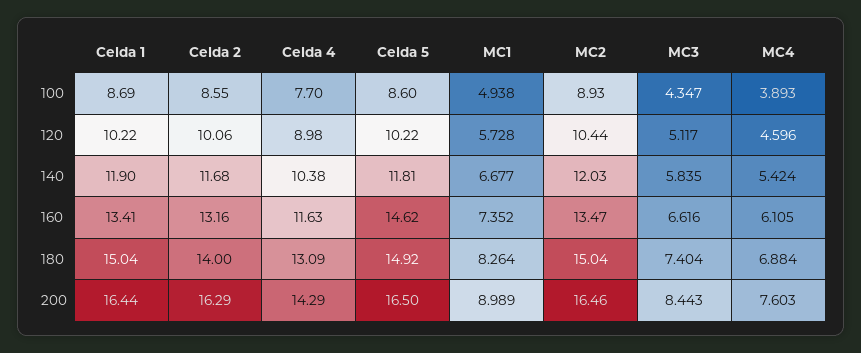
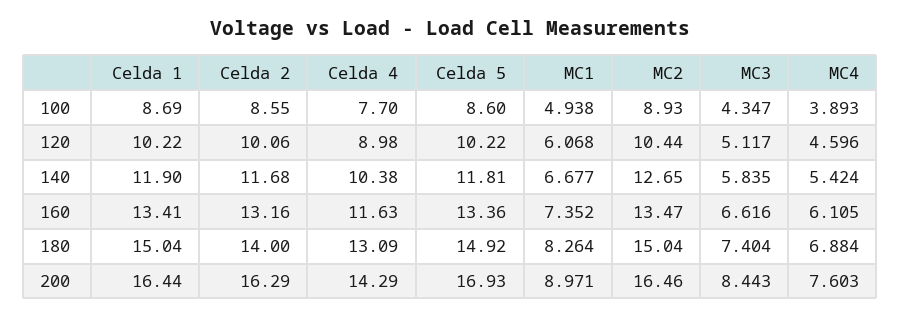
  {
    "Celda 1": {
      "100": 8.69,
      "120": 10.22,
      "140": 11.9,
      "160": 13.41,
      "180": 15.04,
      "200": 16.44
    },
    "Celda 2": {
      "100": 8.55,
      "120": 10.06,
      "140": 11.68,
      "160": 13.16,
      "180": 14,
      "200": 16.29
    },
    "Celda 4": {
      "100": 7.7,
      "120": 8.98,
      "140": 10.38,
      "160": 11.63,
      "180": 13.09,
      "200": 14.29
    },
    "Celda 5": {
      "100": 8.6,
      "120": 10.22,
      "140": 11.81,
-     "160": 14.62,
+     "160": 13.36,
      "180": 14.92,
-     "200": 16.5
+     "200": 16.93
    },
    "MC1": {
      "100": 4.938,
-     "120": 5.728,
+     "120": 6.068,
      "140": 6.677,
      "160": 7.352,
      "180": 8.264,
-     "200": 8.989
+     "200": 8.971
    },
    "MC2": {
      "100": 8.93,
      "120": 10.44,
-     "140": 12.03,
+     "140": 12.65,
      "160": 13.47,
      "180": 15.04,
      "200": 16.46
    },
    "MC3": {
      "100": 4.347,
      "120": 5.117,
      "140": 5.835,
      "160": 6.616,
      "180": 7.404,
      "200": 8.443
    },
    "MC4": {
      "100": 3.893,
      "120": 4.596,
      "140": 5.424,
      "160": 6.105,
      "180": 6.884,
      "200": 7.603
    }
  }

